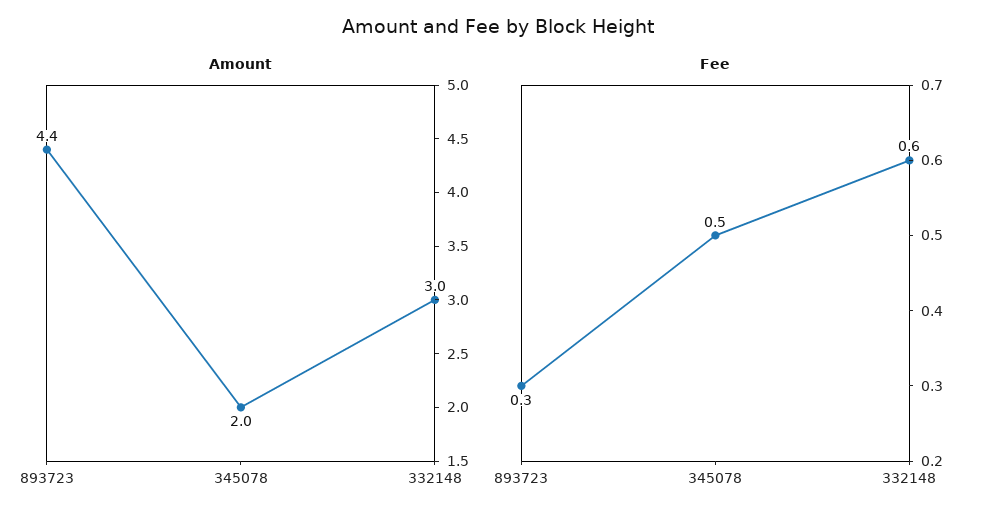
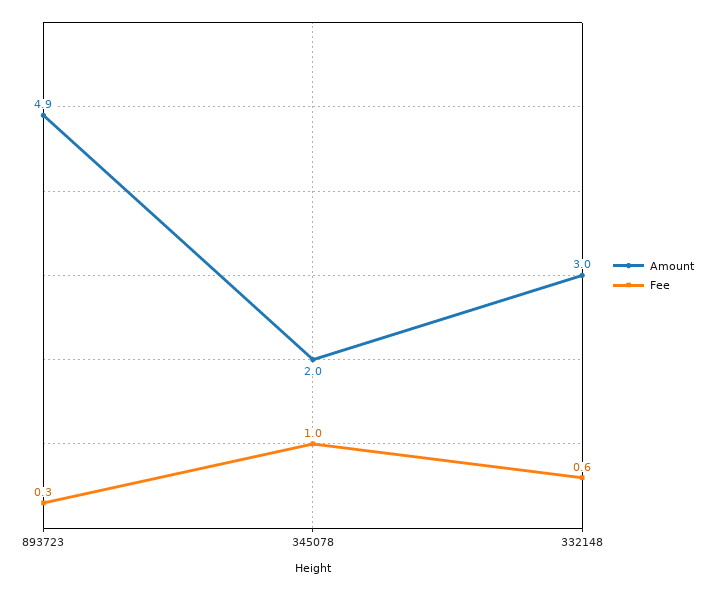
  {
    "Amount": {
-     "893723": 4.4,
+     "893723": 4.9,
      "345078": 2,
      "332148": 3
    },
    "Fee": {
      "893723": 0.3,
-     "345078": 0.5,
+     "345078": 1,
      "332148": 0.6
    }
  }

